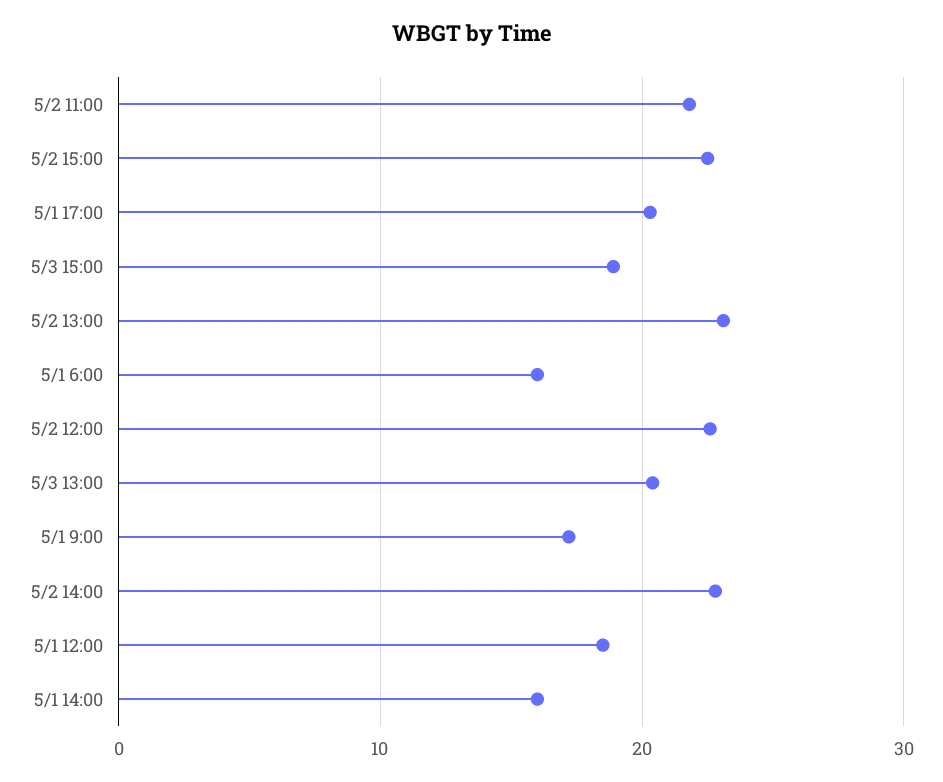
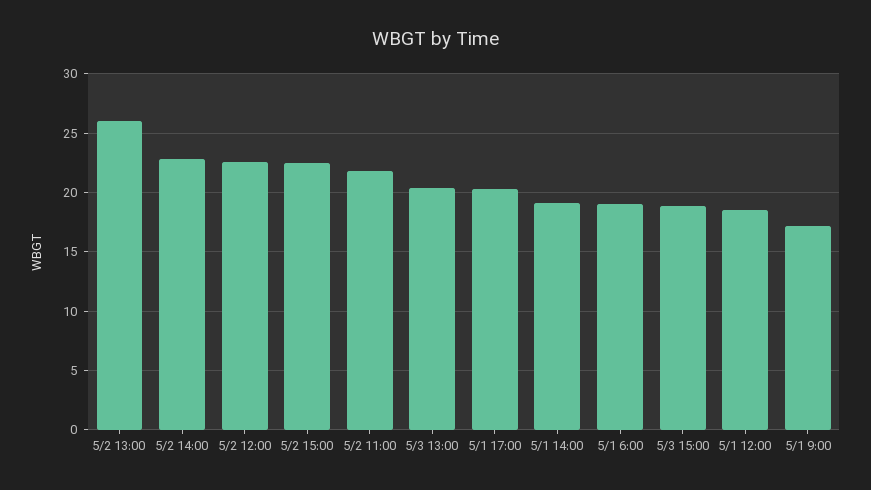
  {
    "5/2 11:00": 22,
    "5/2 15:00": 23,
    "5/1 17:00": 20,
    "5/3 15:00": 19,
-   "5/2 13:00": 23,
+   "5/2 13:00": 26,
-   "5/1 6:00": 16,
+   "5/1 6:00": 19,
    "5/2 12:00": 23,
    "5/3 13:00": 20,
    "5/1 9:00": 17,
    "5/2 14:00": 23,
    "5/1 12:00": 19,
-   "5/1 14:00": 16
+   "5/1 14:00": 19
  }

